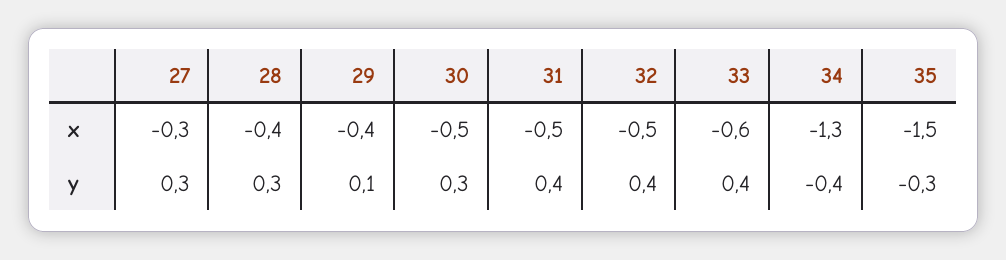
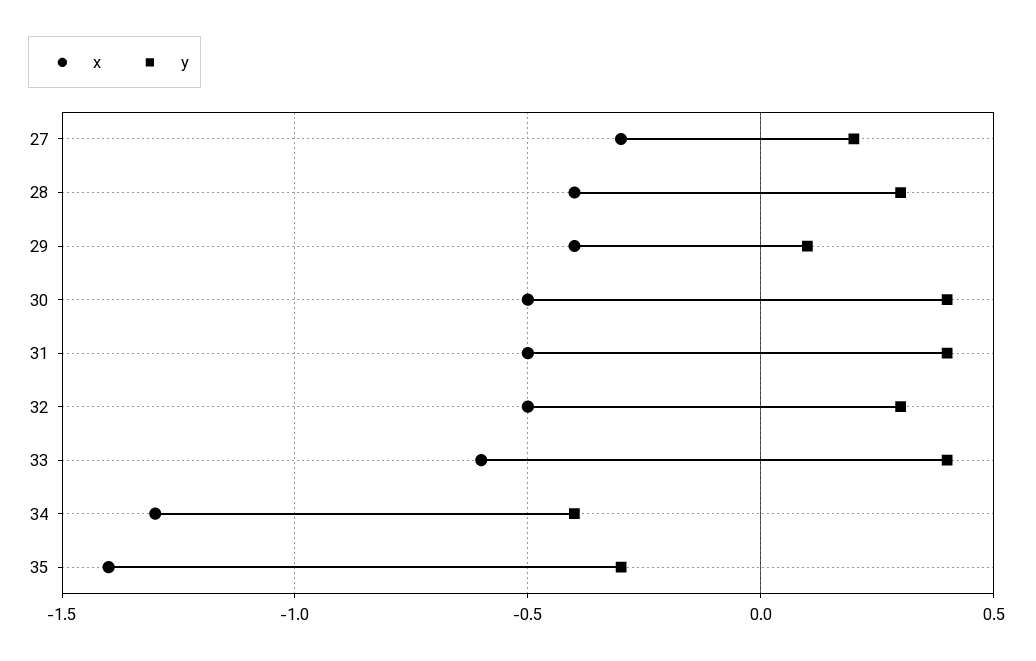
  {
    "x": {
      "27": -0.3,
      "28": -0.4,
      "29": -0.4,
      "30": -0.5,
      "31": -0.5,
      "32": -0.5,
      "33": -0.6,
      "34": -1.3,
-     "35": -1.5
+     "35": -1.4
    },
    "y": {
-     "27": 0.3,
+     "27": 0.2,
      "28": 0.3,
      "29": 0.1,
-     "30": 0.3,
+     "30": 0.4,
      "31": 0.4,
-     "32": 0.4,
+     "32": 0.3,
      "33": 0.4,
      "34": -0.4,
      "35": -0.3
    }
  }

